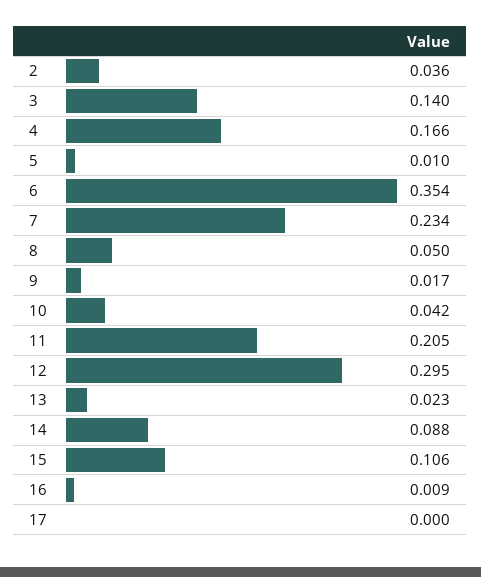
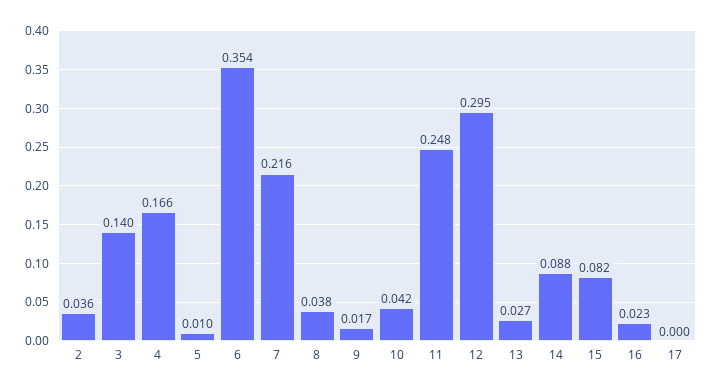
  {
    "2": 0.036,
    "3": 0.14,
    "4": 0.166,
    "5": 0.01,
    "6": 0.354,
-   "7": 0.234,
+   "7": 0.216,
-   "8": 0.05,
+   "8": 0.038,
    "9": 0.017,
    "10": 0.042,
-   "11": 0.205,
+   "11": 0.248,
    "12": 0.295,
-   "13": 0.023,
+   "13": 0.027,
    "14": 0.088,
-   "15": 0.106,
+   "15": 0.082,
-   "16": 0.009,
+   "16": 0.023,
    "17": 0
  }

